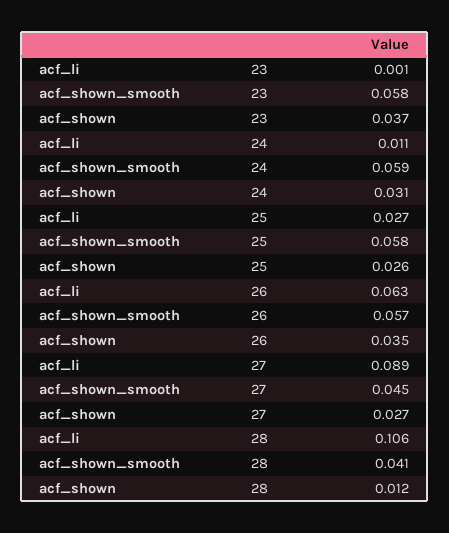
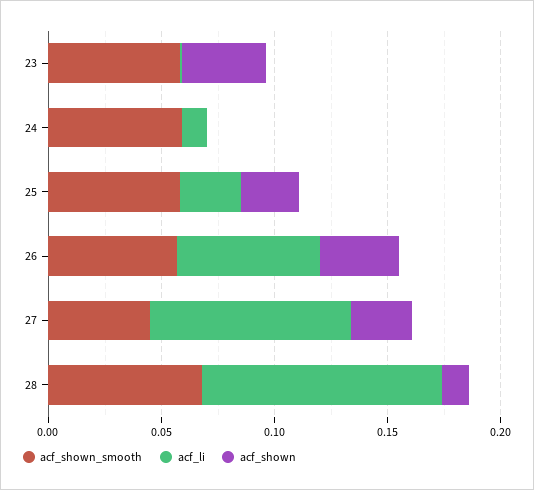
  {
    "acf_li": {
      "23": 0.001,
      "24": 0.011,
      "25": 0.027,
      "26": 0.063,
      "27": 0.089,
      "28": 0.106
    },
    "acf_shown_smooth": {
      "23": 0.058,
      "24": 0.059,
      "25": 0.058,
      "26": 0.057,
      "27": 0.045,
-     "28": 0.041
+     "28": 0.07
    },
    "acf_shown": {
      "23": 0.037,
-     "24": 0.031,
+     "24": 0,
      "25": 0.026,
      "26": 0.035,
      "27": 0.027,
      "28": 0.012
    }
  }

